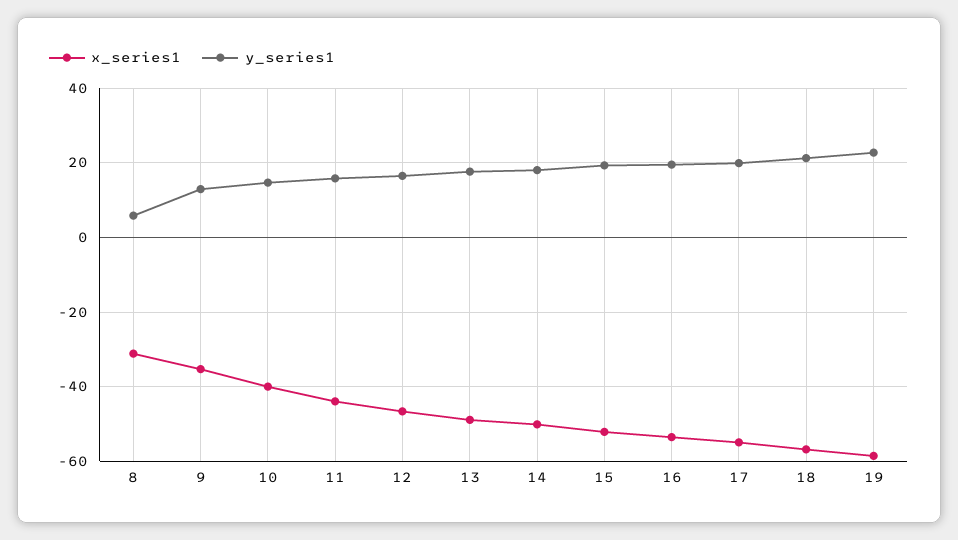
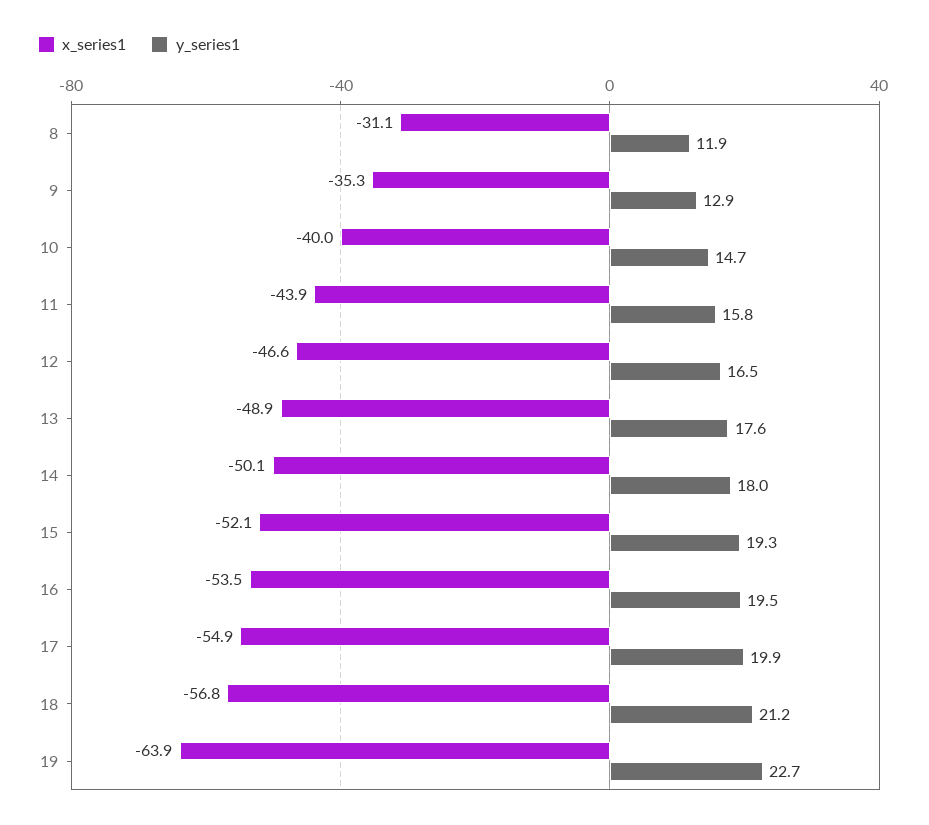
  {
    "x_series1": {
      "8": -31.1,
      "9": -35.3,
      "10": -40,
      "11": -43.9,
      "12": -46.6,
      "13": -48.9,
      "14": -50.1,
      "15": -52.1,
      "16": -53.5,
      "17": -54.9,
      "18": -56.8,
-     "19": -58
+     "19": -63.9
    },
    "y_series1": {
-     "8": 6,
+     "8": 11.9,
      "9": 12.9,
      "10": 14.7,
      "11": 15.8,
      "12": 16.5,
      "13": 17.6,
      "14": 18,
      "15": 19.3,
      "16": 19.5,
      "17": 19.9,
      "18": 21.2,
      "19": 22.7
    }
  }

